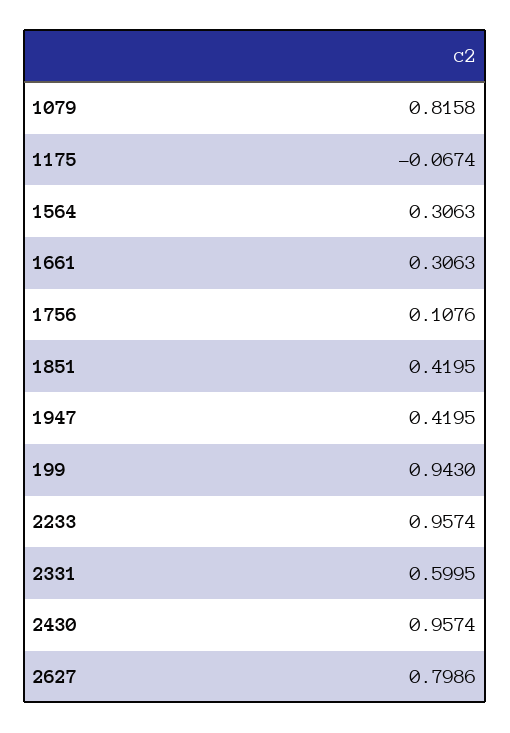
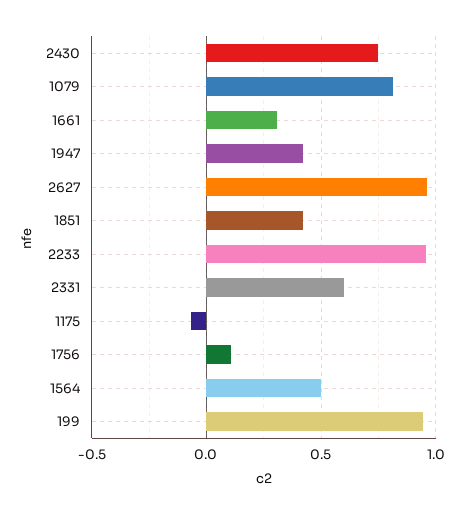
  {
    "1079": 0.8158,
    "1175": -0.0674,
-   "1564": 0.3063,
+   "1564": 0.5,
    "1661": 0.3063,
    "1756": 0.1076,
    "1851": 0.4195,
    "1947": 0.4195,
    "199": 0.943,
    "2233": 0.9574,
    "2331": 0.5995,
-   "2430": 0.9574,
+   "2430": 0.75,
-   "2627": 0.7986
+   "2627": 0.95
  }

